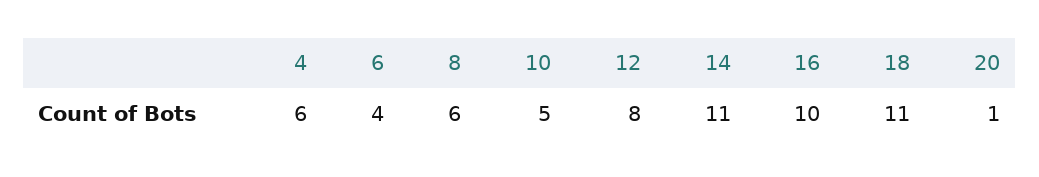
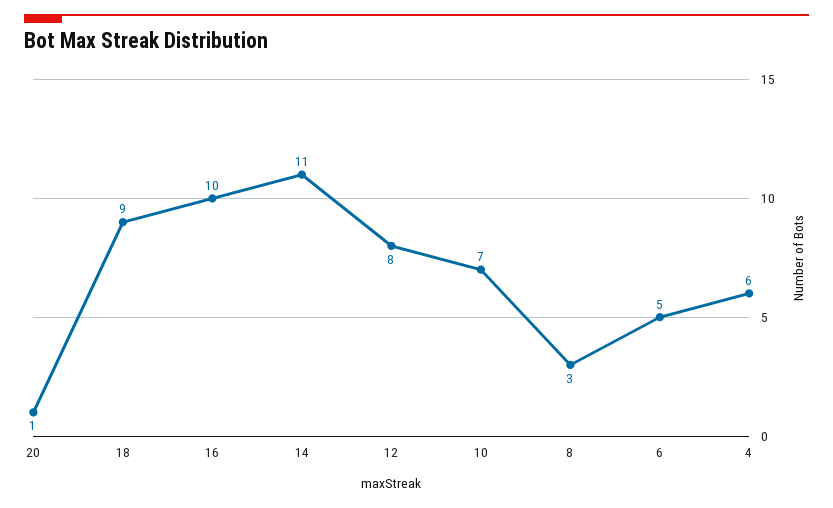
  {
    "4": 6,
-   "6": 4,
+   "6": 5,
-   "8": 6,
+   "8": 3,
-   "10": 5,
+   "10": 7,
    "12": 8,
    "14": 11,
    "16": 10,
-   "18": 11,
+   "18": 9,
    "20": 1
  }

